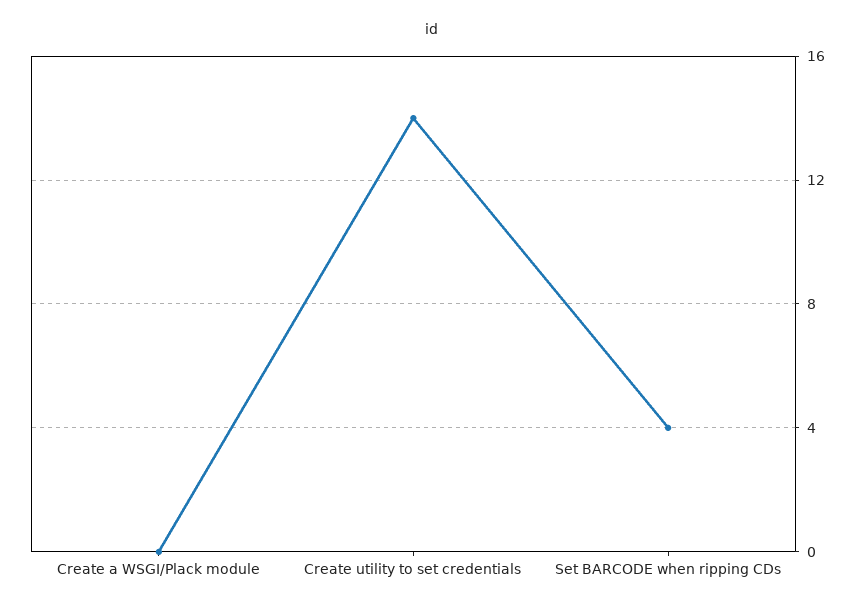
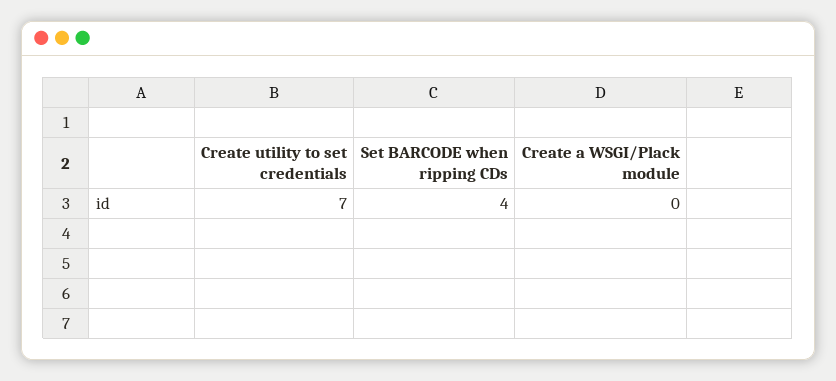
  {
    "Create a WSGI/Plack module": 0,
-   "Create utility to set credentials": 14,
+   "Create utility to set credentials": 7,
    "Set BARCODE when ripping CDs": 4
  }

